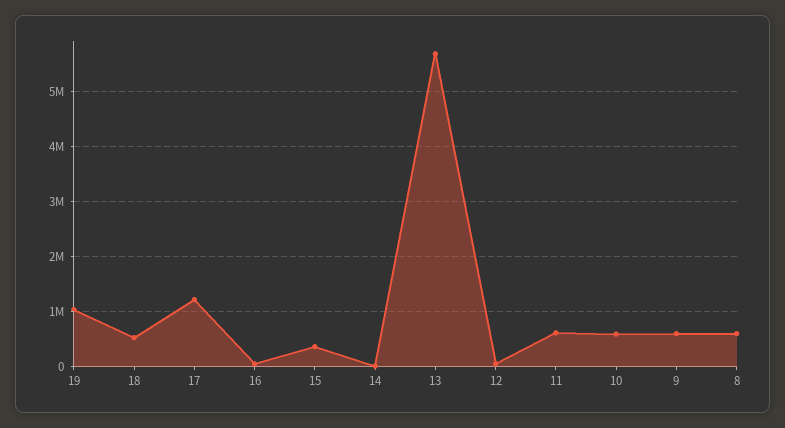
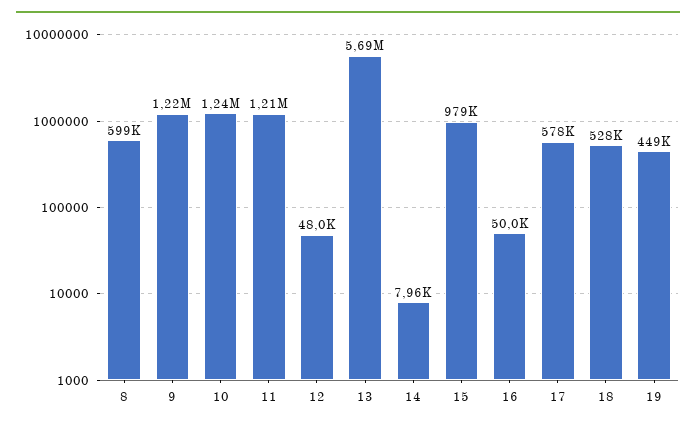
  {
-   "19": 1000000,
+   "19": 449000,
    "18": 528000,
-   "17": 1200000,
+   "17": 578000,
    "16": 50000,
-   "15": 400000,
+   "15": 979000,
    "14": 7960,
    "13": 5690000,
    "12": 48000,
-   "11": 600000,
+   "11": 1210000,
-   "10": 600000,
+   "10": 1240000,
-   "9": 600000,
+   "9": 1220000,
    "8": 599000
  }

